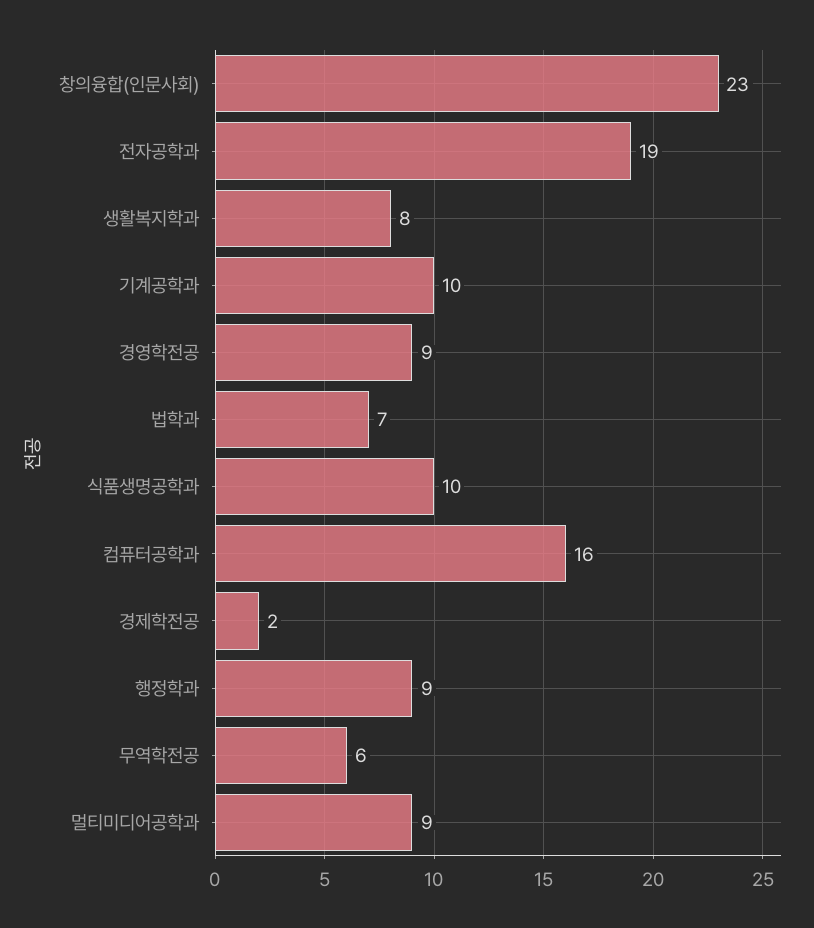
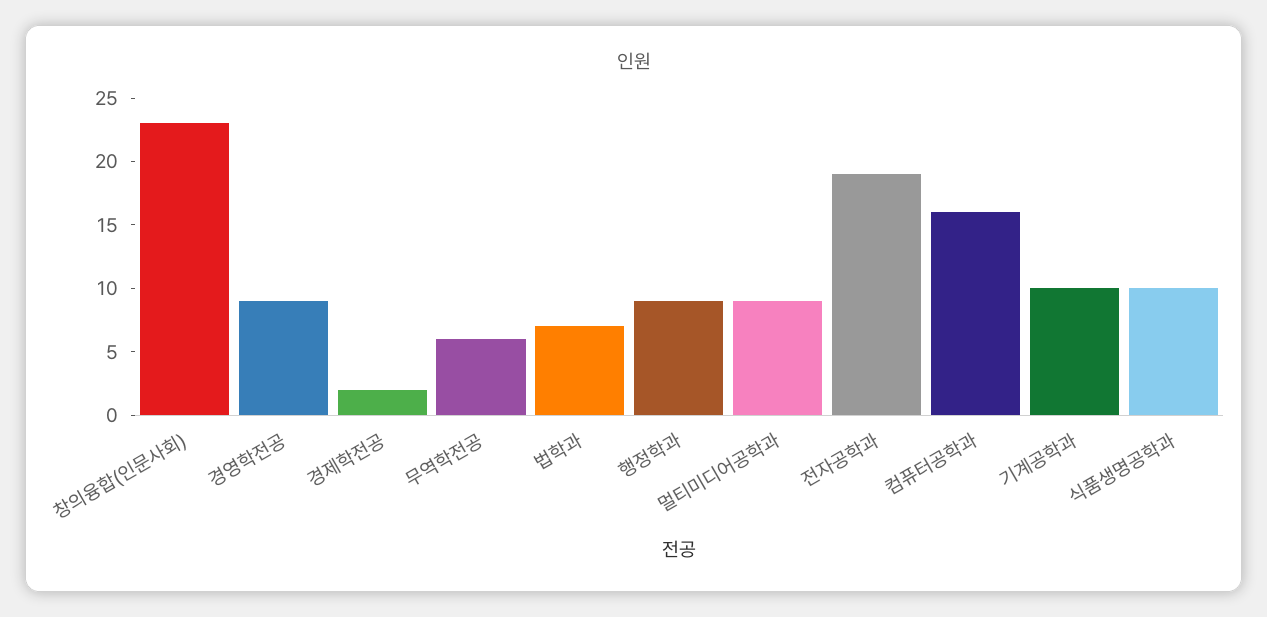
  {
    "창의융합(인문사회)": 23,
    "전자공학과": 19,
-   "생활복지학과": 8,
    "기계공학과": 10,
    "경영학전공": 9,
    "법학과": 7,
    "식품생명공학과": 10,
    "컴퓨터공학과": 16,
    "경제학전공": 2,
    "행정학과": 9,
    "무역학전공": 6,
    "멀티미디어공학과": 9
  }

